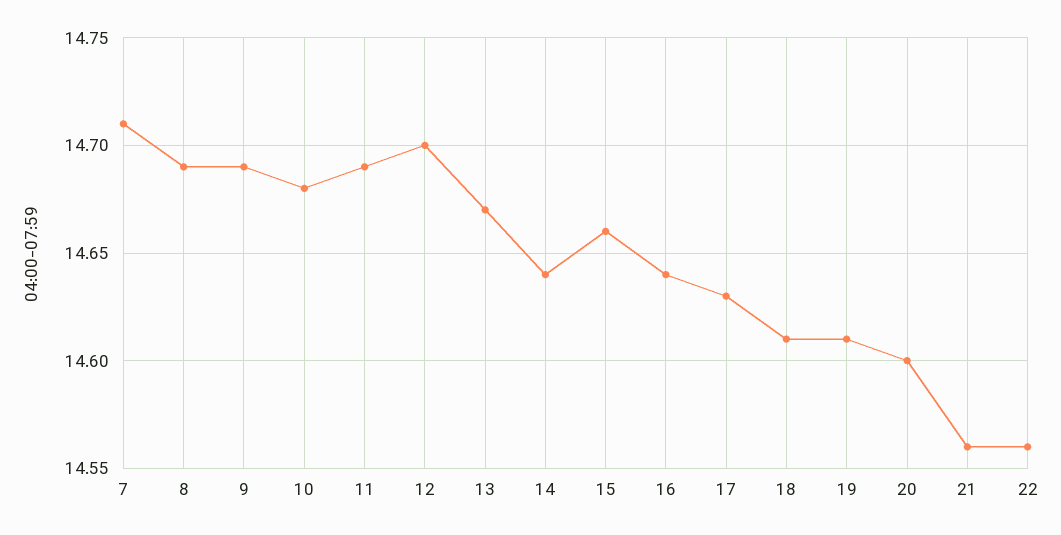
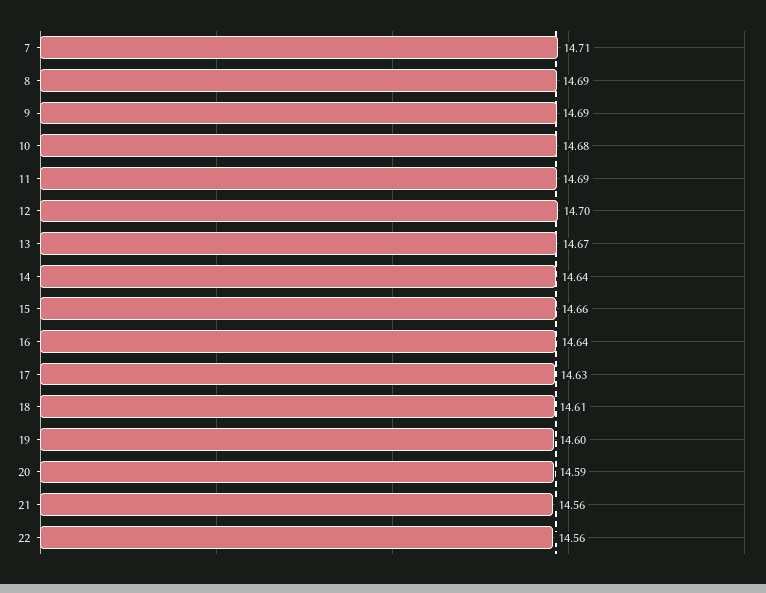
  {
    "7": 14.71,
    "8": 14.69,
    "9": 14.69,
    "10": 14.68,
    "11": 14.69,
    "12": 14.7,
    "13": 14.67,
    "14": 14.64,
    "15": 14.66,
    "16": 14.64,
    "17": 14.63,
    "18": 14.61,
-   "19": 14.61,
+   "19": 14.6,
-   "20": 14.6,
+   "20": 14.59,
    "21": 14.56,
    "22": 14.56
  }

